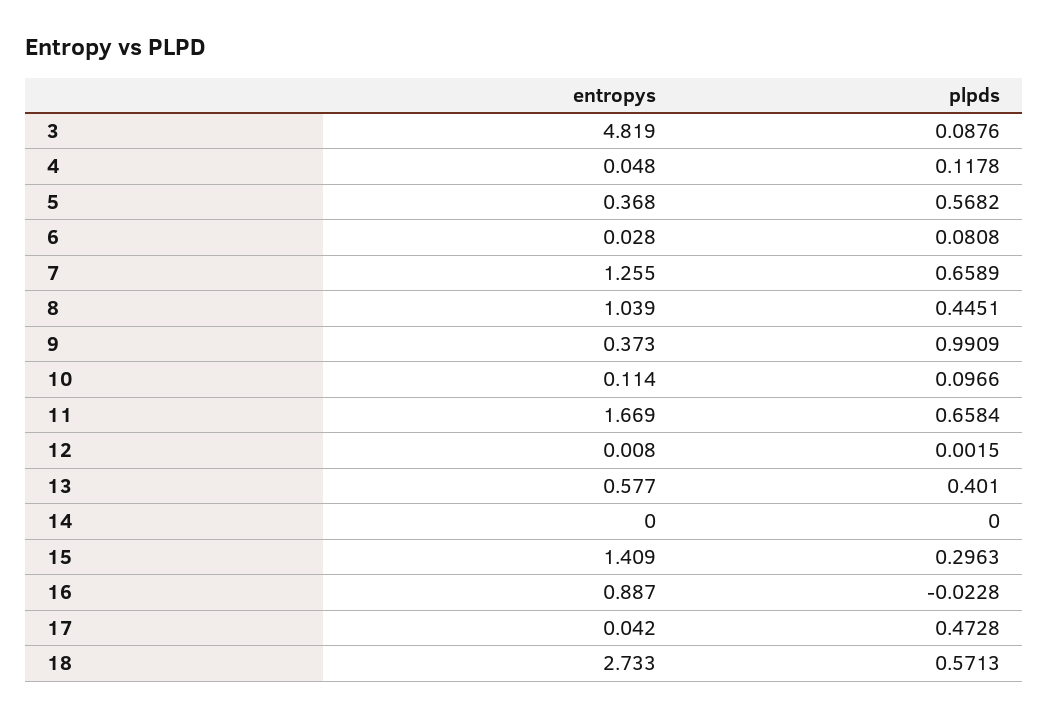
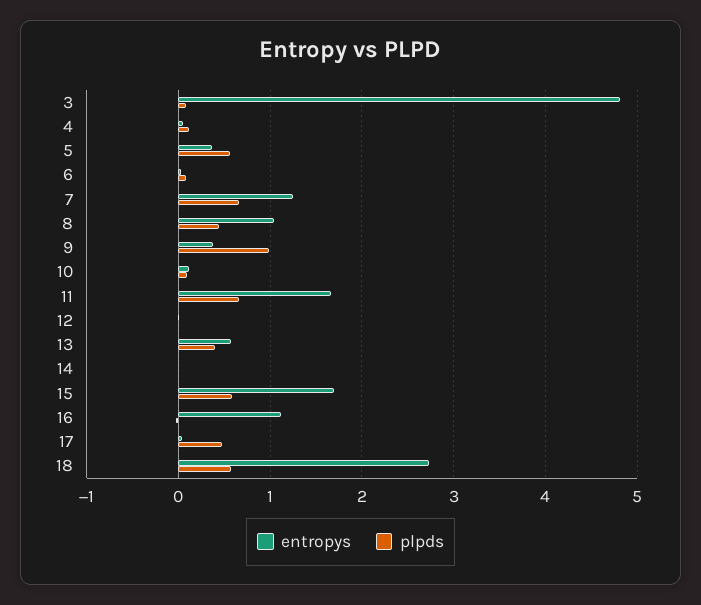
  {
    "entropys": {
      "3": 4.819,
      "4": 0.048,
      "5": 0.368,
      "6": 0.028,
      "7": 1.255,
      "8": 1.039,
      "9": 0.373,
      "10": 0.114,
      "11": 1.669,
      "12": 0.008,
      "13": 0.577,
      "14": 0,
-     "15": 1.409,
+     "15": 1.7,
-     "16": 0.887,
+     "16": 1.1,
      "17": 0.042,
      "18": 2.733
    },
    "plpds": {
      "3": 0.0876,
      "4": 0.1178,
      "5": 0.5682,
      "6": 0.0808,
      "7": 0.6589,
      "8": 0.4451,
      "9": 0.9909,
      "10": 0.0966,
      "11": 0.6584,
      "12": 0.0015,
      "13": 0.401,
      "14": 0,
-     "15": 0.2963,
+     "15": 0.6,
      "16": -0.0228,
      "17": 0.4728,
      "18": 0.5713
    }
  }

